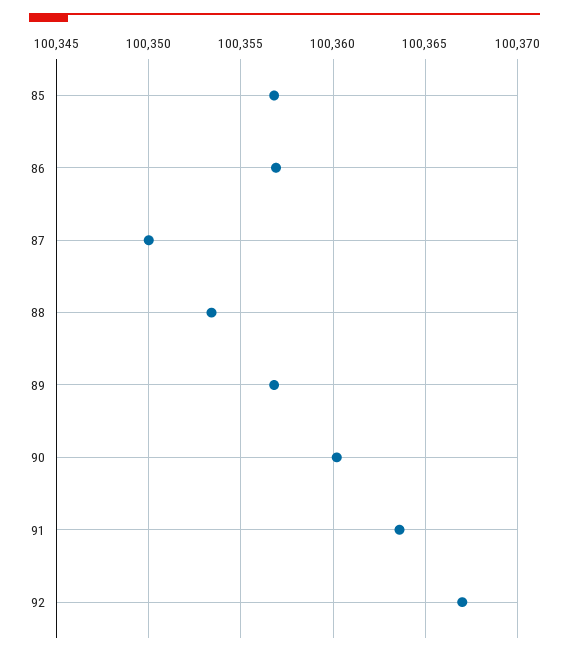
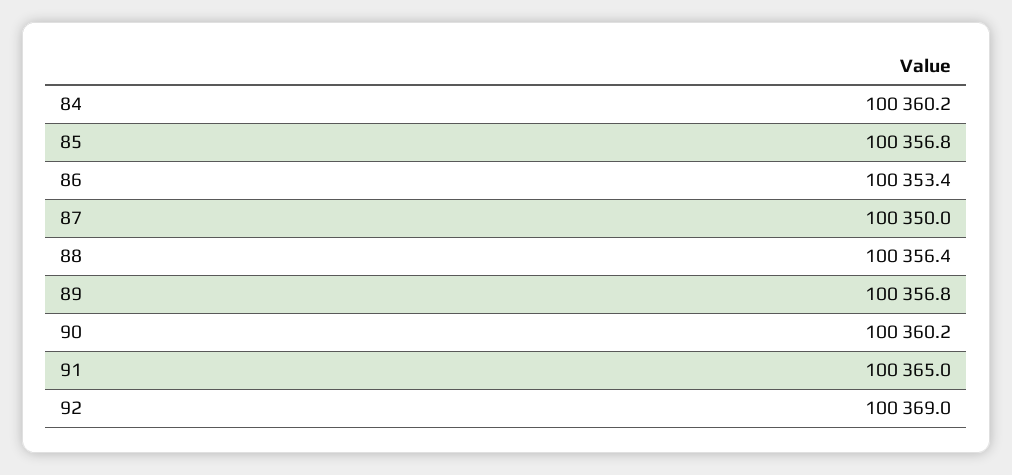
  {
    "85": 100356.8,
-   "86": 100357,
+   "86": 100353.4,
    "87": 100350,
-   "88": 100353.5,
+   "88": 100356.4,
    "89": 100356.8,
    "90": 100360.2,
-   "91": 100363.5,
+   "91": 100365,
-   "92": 100367
+   "92": 100369,
+   "84": 100360.2
  }

